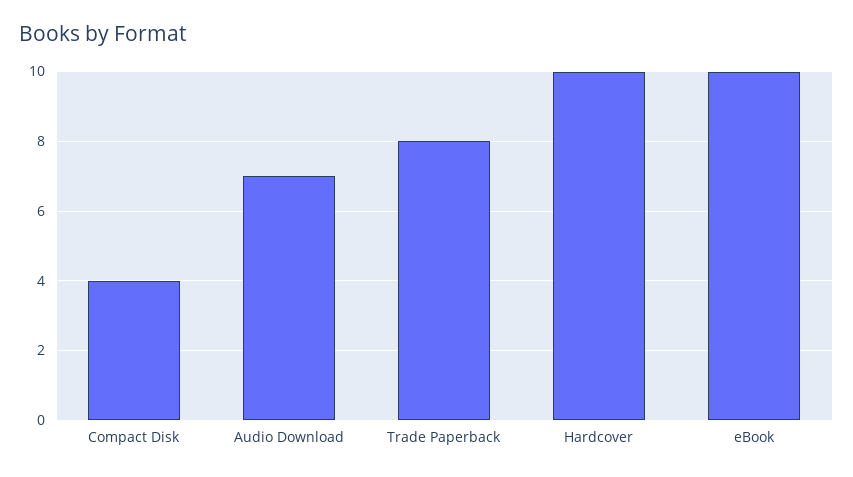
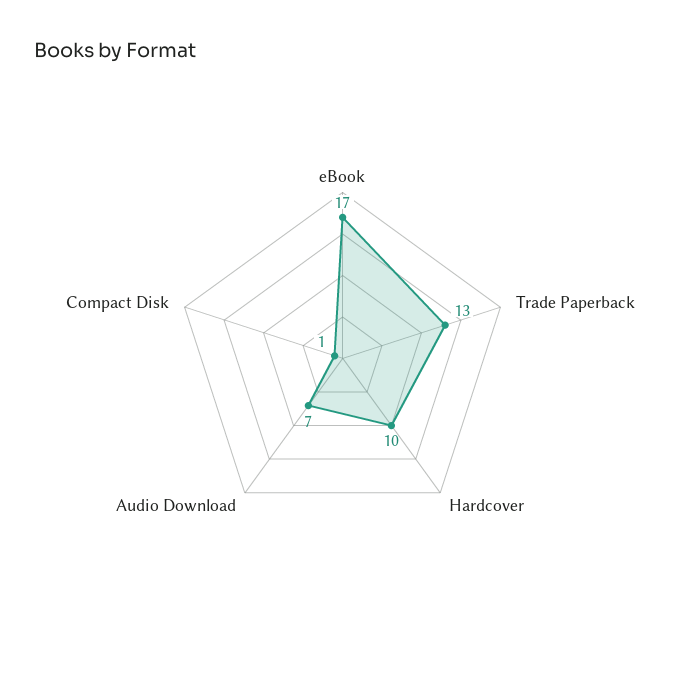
  {
-   "Compact Disk": 4,
+   "Compact Disk": 1,
    "Audio Download": 7,
-   "Trade Paperback": 8,
+   "Trade Paperback": 13,
    "Hardcover": 10,
-   "eBook": 10
+   "eBook": 17
  }

